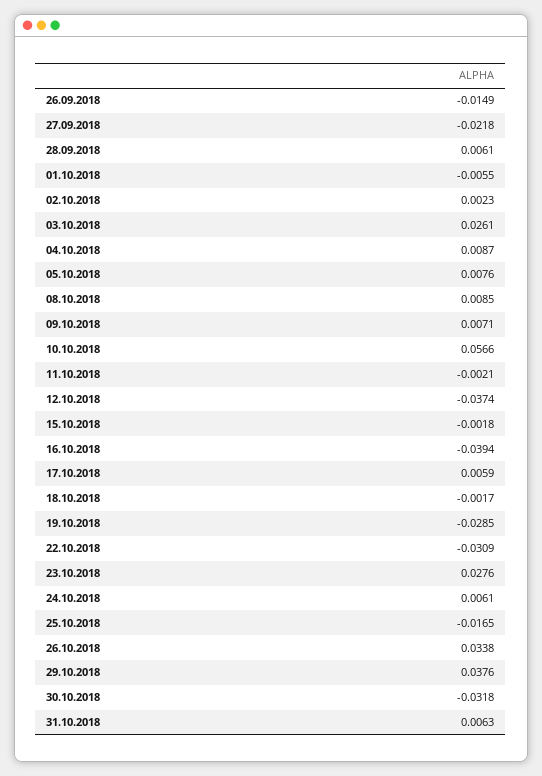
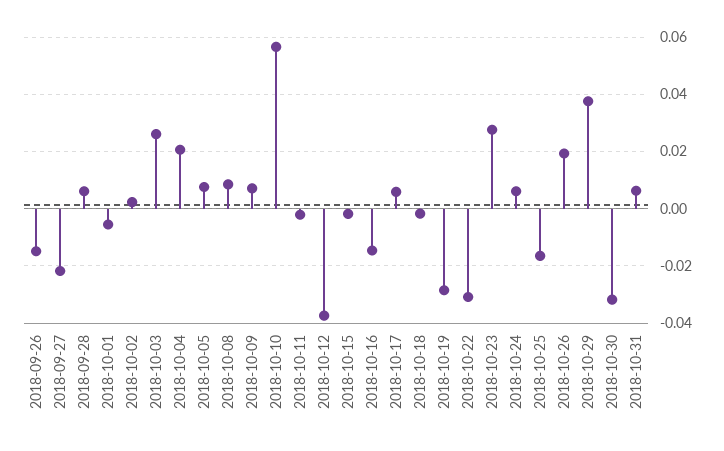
  {
    "26.09.2018": -0.0149,
    "27.09.2018": -0.0218,
    "28.09.2018": 0.0061,
    "01.10.2018": -0.0055,
    "02.10.2018": 0.0023,
    "03.10.2018": 0.0261,
-   "04.10.2018": 0.0087,
+   "04.10.2018": 0.02,
    "05.10.2018": 0.0076,
    "08.10.2018": 0.0085,
    "09.10.2018": 0.0071,
    "10.10.2018": 0.0566,
    "11.10.2018": -0.0021,
    "12.10.2018": -0.0374,
    "15.10.2018": -0.0018,
-   "16.10.2018": -0.0394,
+   "16.10.2018": -0.015,
    "17.10.2018": 0.0059,
    "18.10.2018": -0.0017,
    "19.10.2018": -0.0285,
    "22.10.2018": -0.0309,
    "23.10.2018": 0.0276,
    "24.10.2018": 0.0061,
    "25.10.2018": -0.0165,
-   "26.10.2018": 0.0338,
+   "26.10.2018": 0.02,
    "29.10.2018": 0.0376,
    "30.10.2018": -0.0318,
    "31.10.2018": 0.0063
  }

